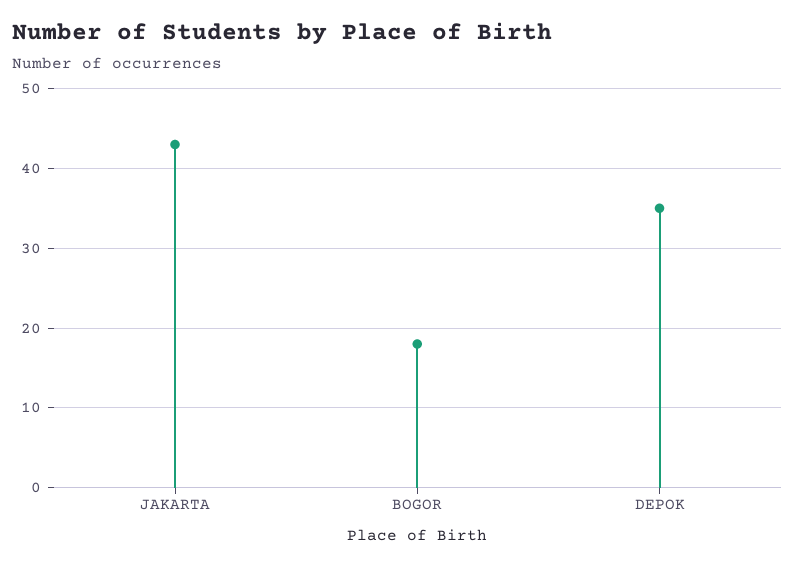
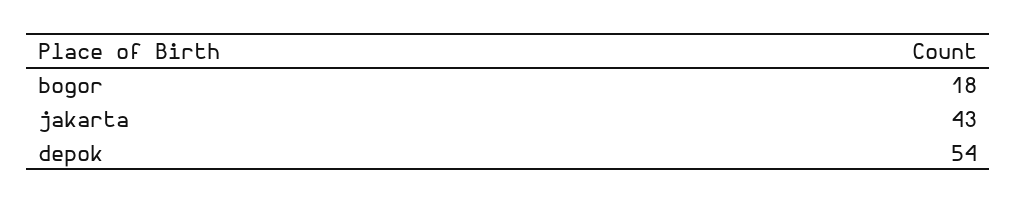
  {
    "JAKARTA": 43,
    "BOGOR": 18,
-   "DEPOK": 35
+   "DEPOK": 54
  }

